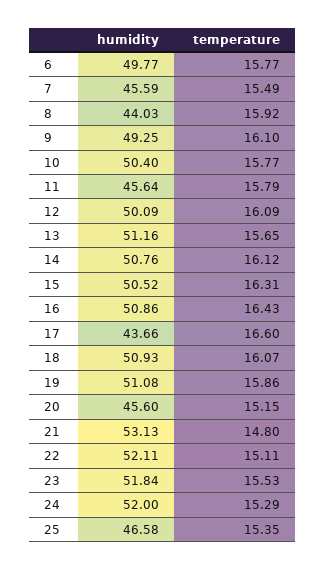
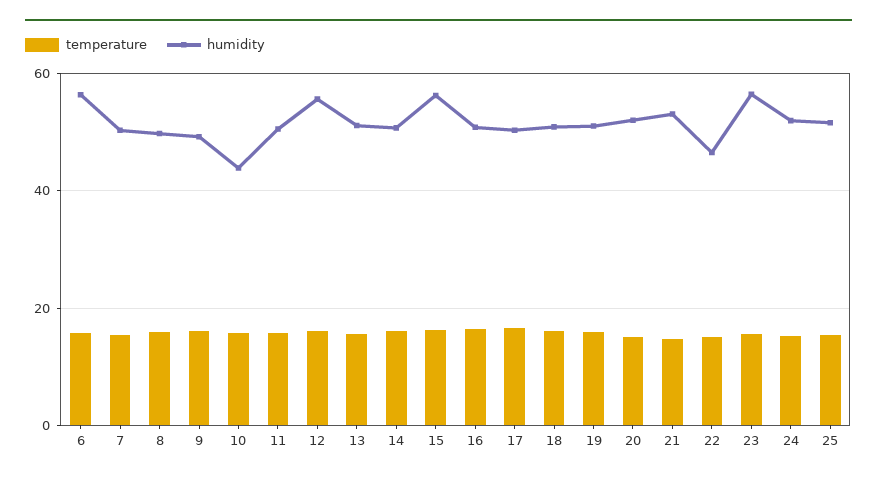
  {
    "humidity": {
-     "6": 49.77,
+     "6": 56,
-     "7": 45.59,
+     "7": 50,
-     "8": 44.03,
+     "8": 50,
      "9": 49.25,
-     "10": 50.4,
+     "10": 44,
-     "11": 45.64,
+     "11": 50,
-     "12": 50.09,
+     "12": 56,
      "13": 51.16,
      "14": 50.76,
-     "15": 50.52,
+     "15": 56,
      "16": 50.86,
-     "17": 43.66,
+     "17": 50,
      "18": 50.93,
      "19": 51.08,
-     "20": 45.6,
+     "20": 52,
      "21": 53.13,
-     "22": 52.11,
+     "22": 46,
-     "23": 51.84,
+     "23": 56,
      "24": 52,
-     "25": 46.58
+     "25": 52
    },
    "temperature": {
      "6": 15.77,
      "7": 15.49,
      "8": 15.92,
      "9": 16.1,
      "10": 15.77,
      "11": 15.79,
      "12": 16.09,
      "13": 15.65,
      "14": 16.12,
      "15": 16.31,
      "16": 16.43,
      "17": 16.6,
      "18": 16.07,
      "19": 15.86,
      "20": 15.15,
      "21": 14.8,
      "22": 15.11,
      "23": 15.53,
      "24": 15.29,
      "25": 15.35
    }
  }

